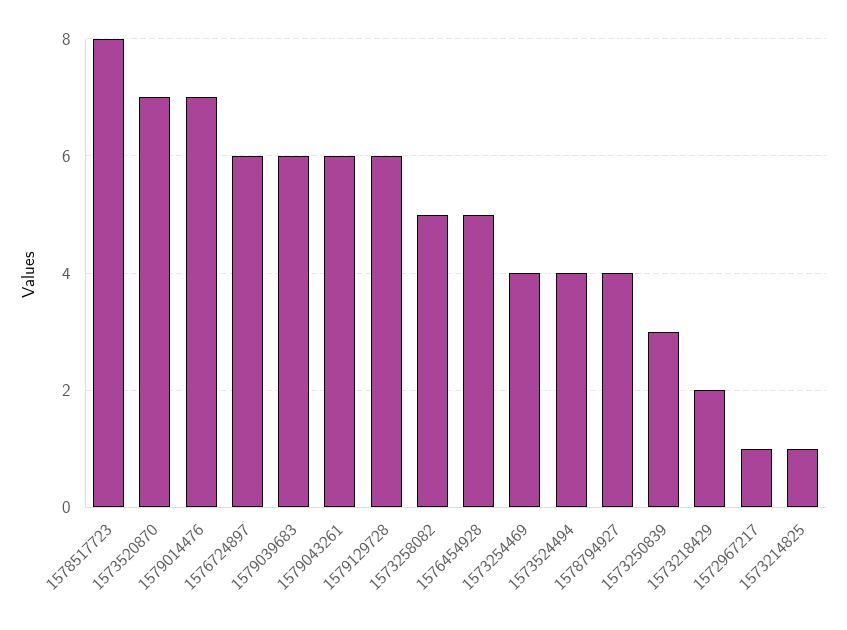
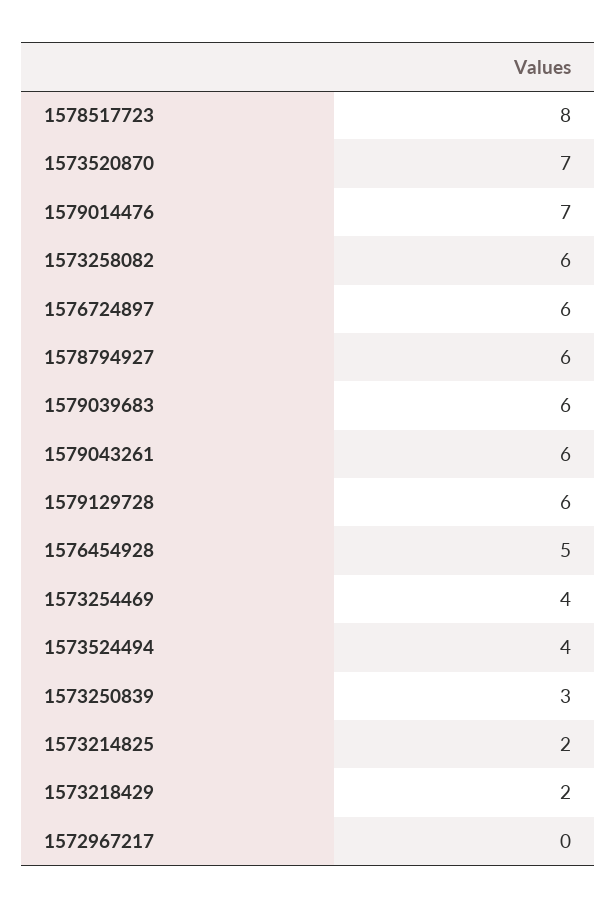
  {
    "1578517723": 8,
    "1573520870": 7,
    "1579014476": 7,
    "1576724897": 6,
    "1579039683": 6,
    "1579043261": 6,
    "1579129728": 6,
-   "1573258082": 5,
+   "1573258082": 6,
    "1576454928": 5,
    "1573254469": 4,
    "1573524494": 4,
-   "1578794927": 4,
+   "1578794927": 6,
    "1573250839": 3,
    "1573218429": 2,
-   "1572967217": 1,
+   "1572967217": 0,
-   "1573214825": 1
+   "1573214825": 2
  }

